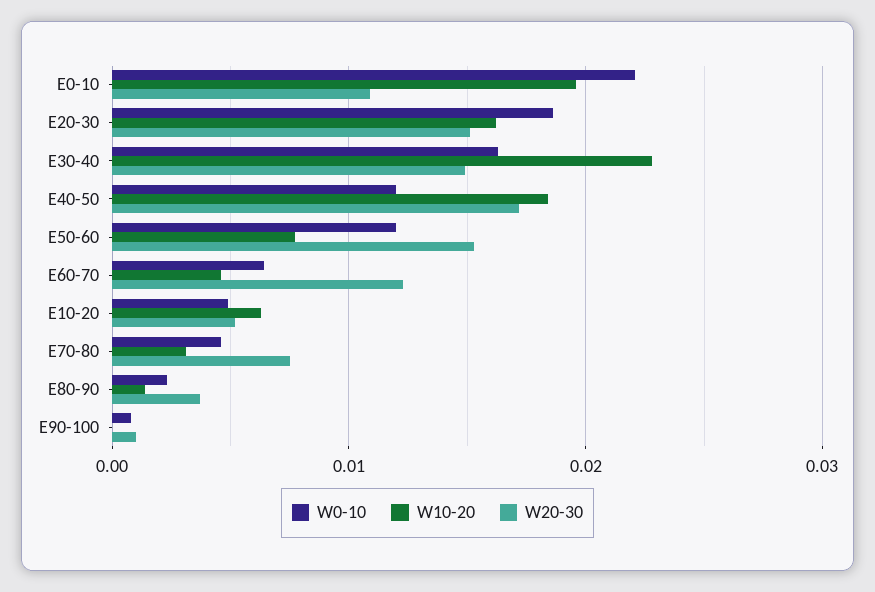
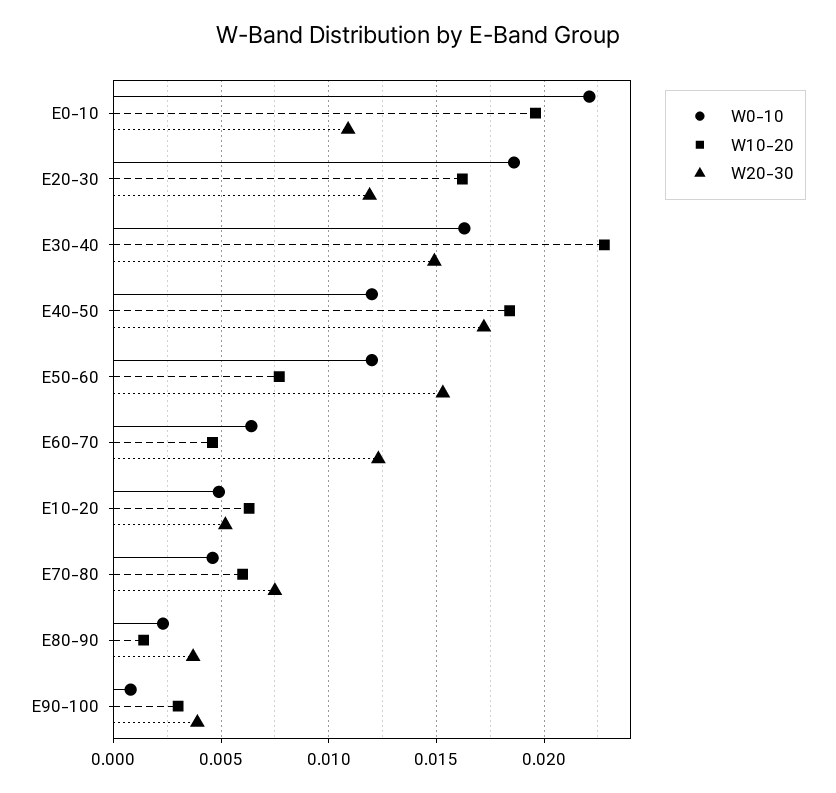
  {
    "W0-10": {
      "E0-10": 0.022,
      "E20-30": 0.0185,
      "E30-40": 0.0165,
      "E40-50": 0.012,
      "E50-60": 0.012,
      "E60-70": 0.0065,
      "E10-20": 0.005,
      "E70-80": 0.0045,
      "E80-90": 0.0025,
      "E90-100": 0.001
    },
    "W10-20": {
      "E0-10": 0.0195,
      "E20-30": 0.016,
      "E30-40": 0.023,
      "E40-50": 0.0185,
      "E50-60": 0.0075,
      "E60-70": 0.0045,
      "E10-20": 0.0065,
-     "E70-80": 0.003,
+     "E70-80": 0.006,
      "E80-90": 0.0015,
-     "E90-100": 0
+     "E90-100": 0.003
    },
    "W20-30": {
      "E0-10": 0.011,
-     "E20-30": 0.015,
+     "E20-30": 0.012,
      "E30-40": 0.015,
      "E40-50": 0.017,
      "E50-60": 0.0155,
      "E60-70": 0.0125,
      "E10-20": 0.005,
      "E70-80": 0.0075,
      "E80-90": 0.0035,
-     "E90-100": 0.001
+     "E90-100": 0.004
    }
  }

